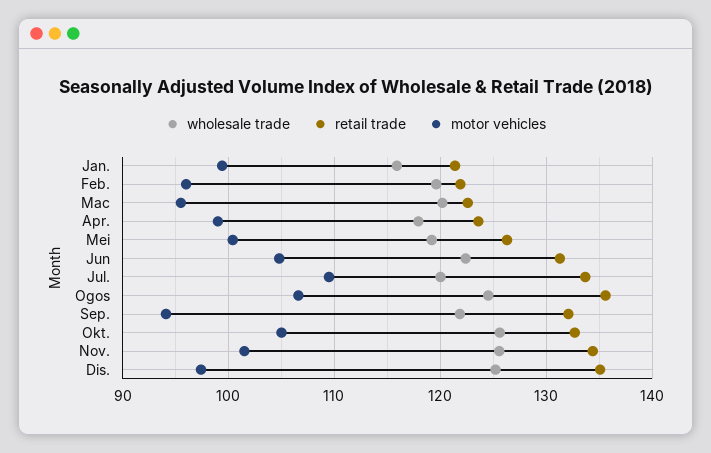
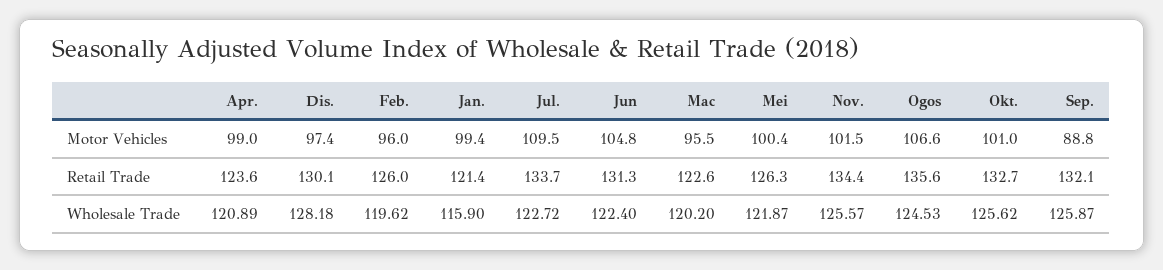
  {
    "wholesale trade": {
      "Jan.": 115.9,
      "Feb.": 119.62,
      "Mac": 120.2,
-     "Apr.": 118,
+     "Apr.": 120.89,
-     "Mei": 119,
+     "Mei": 121.87,
      "Jun": 122.4,
-     "Jul.": 120,
+     "Jul.": 122.72,
      "Ogos": 124.53,
-     "Sep.": 122,
+     "Sep.": 125.87,
      "Okt.": 125.62,
      "Nov.": 125.57,
-     "Dis.": 125
+     "Dis.": 128.18
    },
    "retail trade": {
      "Jan.": 121.4,
-     "Feb.": 122,
+     "Feb.": 126,
      "Mac": 122.6,
      "Apr.": 123.6,
      "Mei": 126.3,
      "Jun": 131.3,
      "Jul.": 133.7,
      "Ogos": 135.6,
      "Sep.": 132.1,
      "Okt.": 132.7,
      "Nov.": 134.4,
-     "Dis.": 135
+     "Dis.": 130.1
    },
    "motor vehicles": {
      "Jan.": 99.4,
      "Feb.": 96,
      "Mac": 95.5,
      "Apr.": 99,
      "Mei": 100.4,
      "Jun": 104.8,
      "Jul.": 109.5,
      "Ogos": 106.6,
-     "Sep.": 94,
+     "Sep.": 88.8,
-     "Okt.": 105,
+     "Okt.": 101,
      "Nov.": 101.5,
      "Dis.": 97.4
    }
  }

